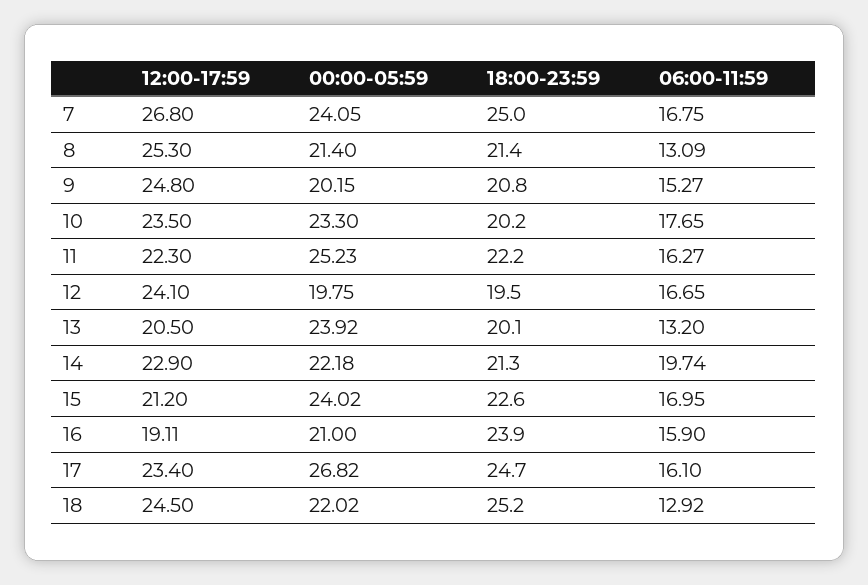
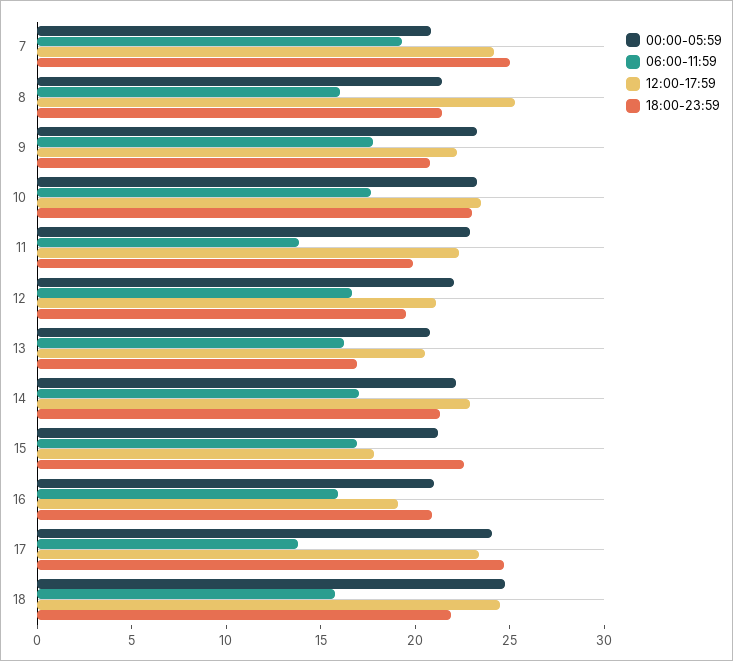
  {
    "12:00-17:59": {
-     "7": 26.8,
+     "7": 24,
      "8": 25.3,
-     "9": 24.8,
+     "9": 22,
      "10": 23.5,
      "11": 22.3,
-     "12": 24.1,
+     "12": 21,
      "13": 20.5,
      "14": 22.9,
-     "15": 21.2,
+     "15": 18,
      "16": 19.11,
      "17": 23.4,
      "18": 24.5
    },
    "00:00-05:59": {
-     "7": 24.05,
+     "7": 21,
      "8": 21.4,
-     "9": 20.15,
+     "9": 23,
      "10": 23.3,
-     "11": 25.23,
+     "11": 23,
-     "12": 19.75,
+     "12": 22,
-     "13": 23.92,
+     "13": 21,
      "14": 22.18,
-     "15": 24.02,
+     "15": 21,
      "16": 21,
-     "17": 26.82,
+     "17": 24,
-     "18": 22.02
+     "18": 25
    },
    "18:00-23:59": {
      "7": 25,
      "8": 21.4,
      "9": 20.8,
-     "10": 20.2,
+     "10": 23,
-     "11": 22.2,
+     "11": 20,
      "12": 19.5,
-     "13": 20.1,
+     "13": 17,
      "14": 21.3,
      "15": 22.6,
-     "16": 23.9,
+     "16": 21,
      "17": 24.7,
-     "18": 25.2
+     "18": 22
    },
    "06:00-11:59": {
-     "7": 16.75,
+     "7": 19,
-     "8": 13.09,
+     "8": 16,
-     "9": 15.27,
+     "9": 18,
      "10": 17.65,
-     "11": 16.27,
+     "11": 14,
      "12": 16.65,
-     "13": 13.2,
+     "13": 16,
-     "14": 19.74,
+     "14": 17,
      "15": 16.95,
      "16": 15.9,
-     "17": 16.1,
+     "17": 14,
-     "18": 12.92
+     "18": 16
    }
  }

